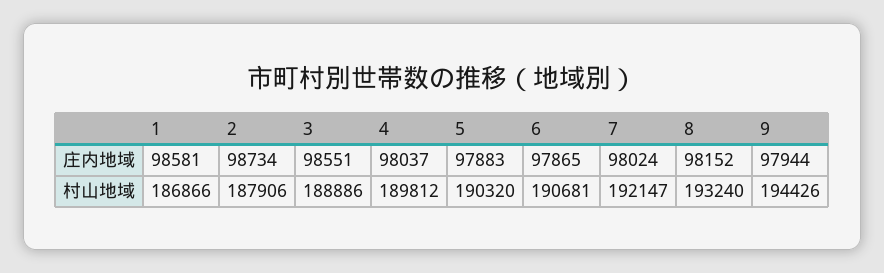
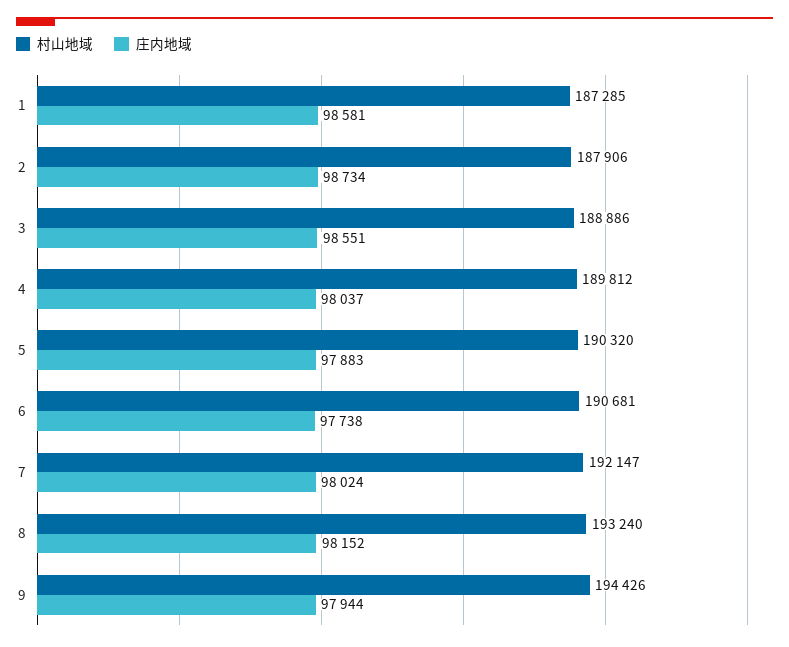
  {
    "庄内地域": {
      "1": 98581,
      "2": 98734,
      "3": 98551,
      "4": 98037,
      "5": 97883,
-     "6": 97865,
+     "6": 97738,
      "7": 98024,
      "8": 98152,
      "9": 97944
    },
    "村山地域": {
-     "1": 186866,
+     "1": 187285,
      "2": 187906,
      "3": 188886,
      "4": 189812,
      "5": 190320,
      "6": 190681,
      "7": 192147,
      "8": 193240,
      "9": 194426
    }
  }

